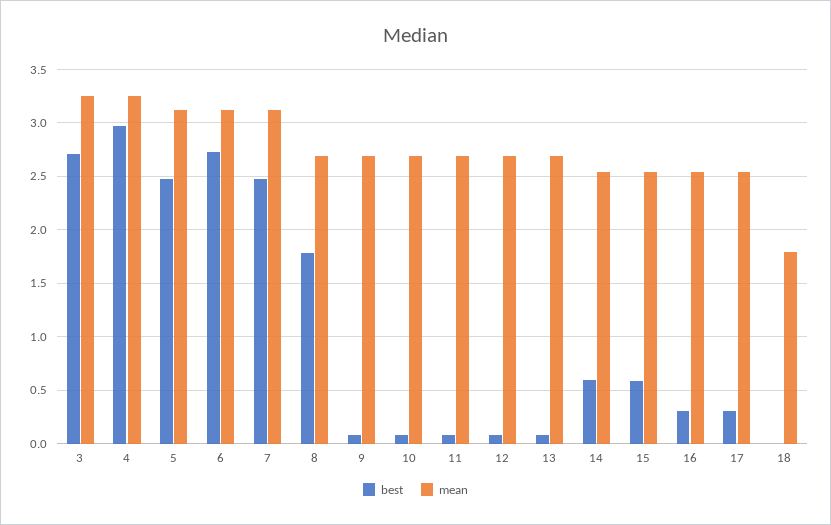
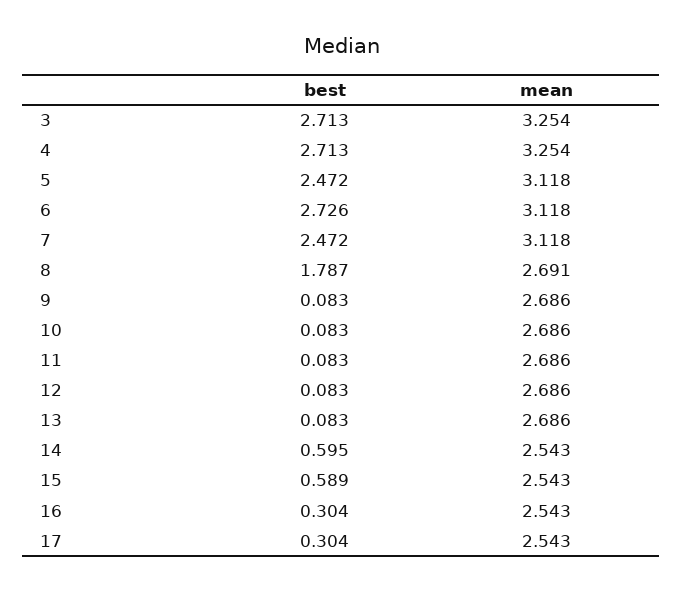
  {
    "best": {
      "3": 2.713,
-     "4": 3,
+     "4": 2.713,
      "5": 2.472,
      "6": 2.726,
      "7": 2.472,
      "8": 1.787,
      "9": 0.083,
      "10": 0.083,
      "11": 0.083,
      "12": 0.083,
      "13": 0.083,
      "14": 0.595,
      "15": 0.589,
      "16": 0.304,
-     "17": 0.304,
+     "17": 0.304
-     "18": 0
    },
    "mean": {
      "3": 3.254,
      "4": 3.254,
      "5": 3.118,
      "6": 3.118,
      "7": 3.118,
      "8": 2.691,
      "9": 2.686,
      "10": 2.686,
      "11": 2.686,
      "12": 2.686,
      "13": 2.686,
      "14": 2.543,
      "15": 2.543,
      "16": 2.543,
-     "17": 2.543,
+     "17": 2.543
-     "18": 1.8
    }
  }

